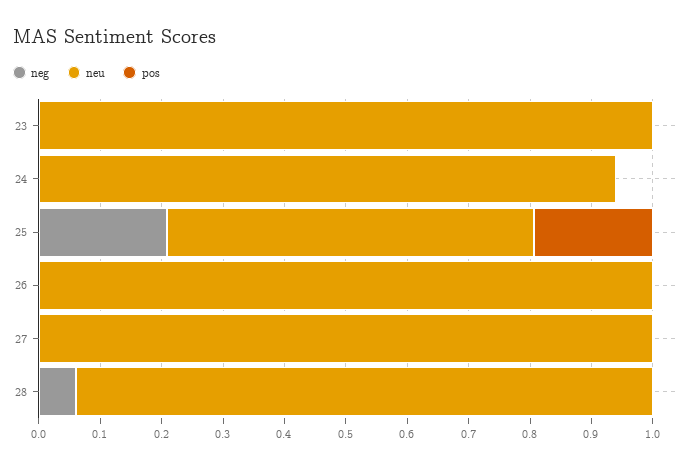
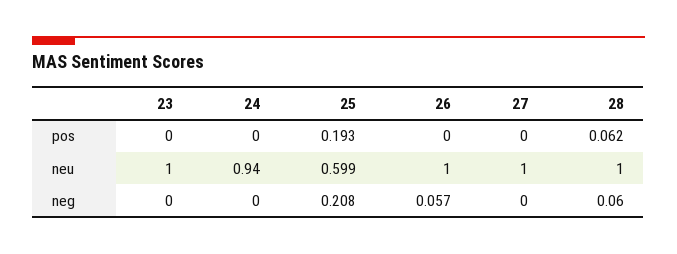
  {
    "neg": {
      "23": 0,
      "24": 0,
      "25": 0.208,
-     "26": 0,
+     "26": 0.057,
      "27": 0,
      "28": 0.06
    },
    "neu": {
      "23": 1,
      "24": 0.94,
      "25": 0.599,
      "26": 1,
      "27": 1,
-     "28": 0.94
+     "28": 1
    },
    "pos": {
      "23": 0,
      "24": 0,
      "25": 0.193,
      "26": 0,
      "27": 0,
-     "28": 0
+     "28": 0.062
    }
  }

